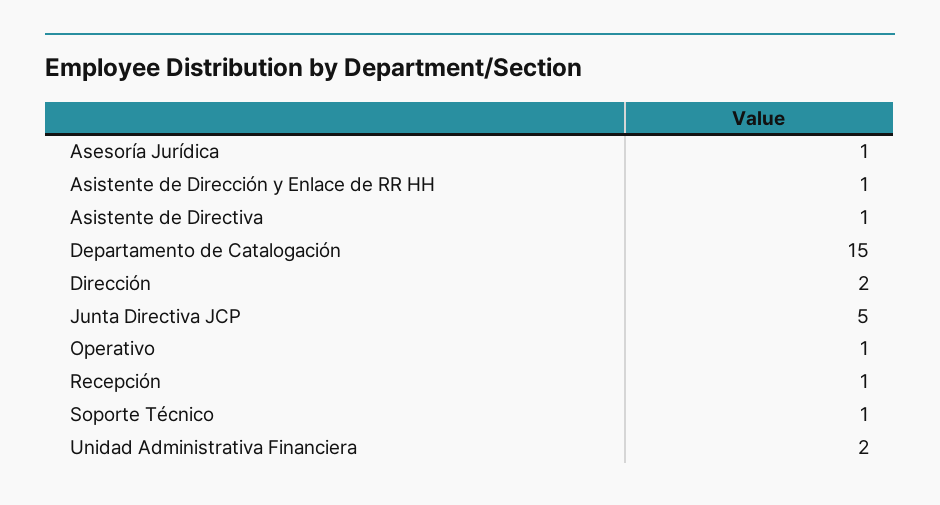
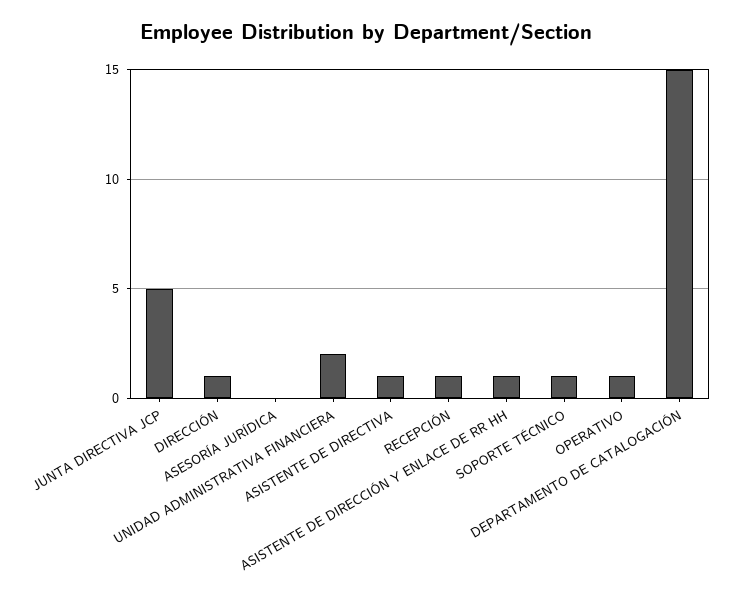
  {
-   "Asesoría Jurídica": 1,
+   "Asesoría Jurídica": 0,
    "Asistente de Dirección y Enlace de RR HH": 1,
    "Asistente de Directiva": 1,
    "Departamento de Catalogación": 15,
-   "Dirección": 2,
+   "Dirección": 1,
    "Junta Directiva JCP": 5,
    "Operativo": 1,
    "Recepción": 1,
    "Soporte Técnico": 1,
    "Unidad Administrativa Financiera": 2
  }

